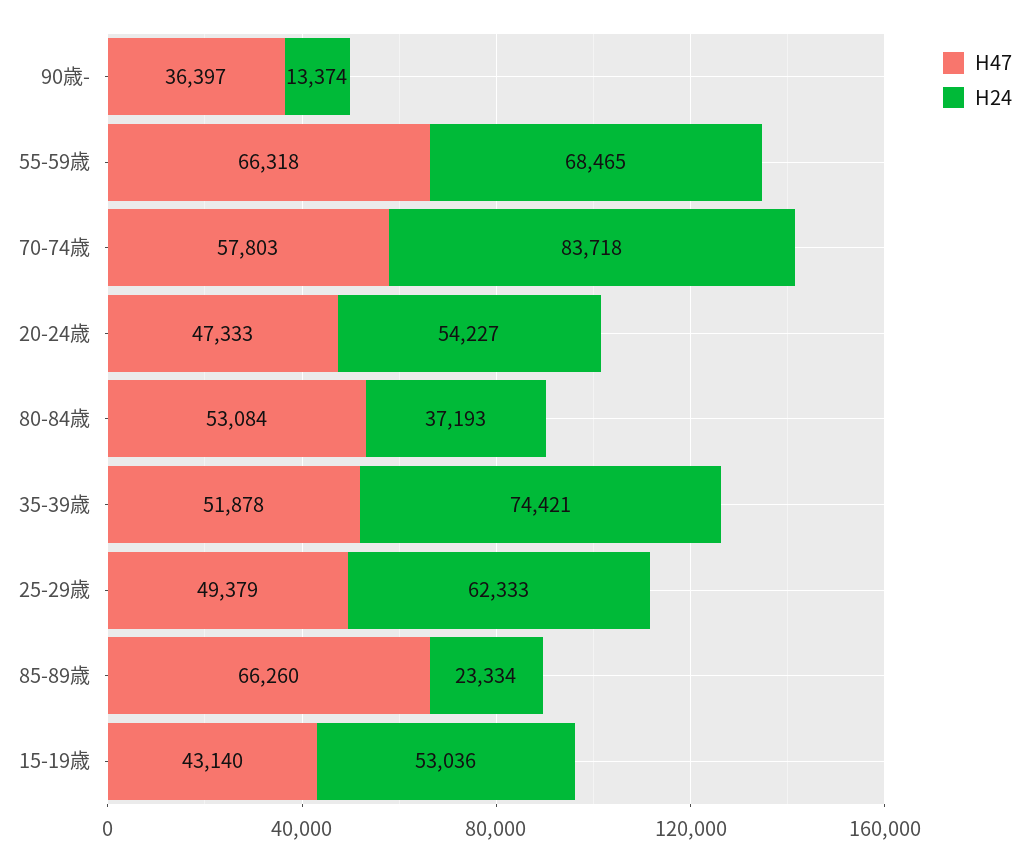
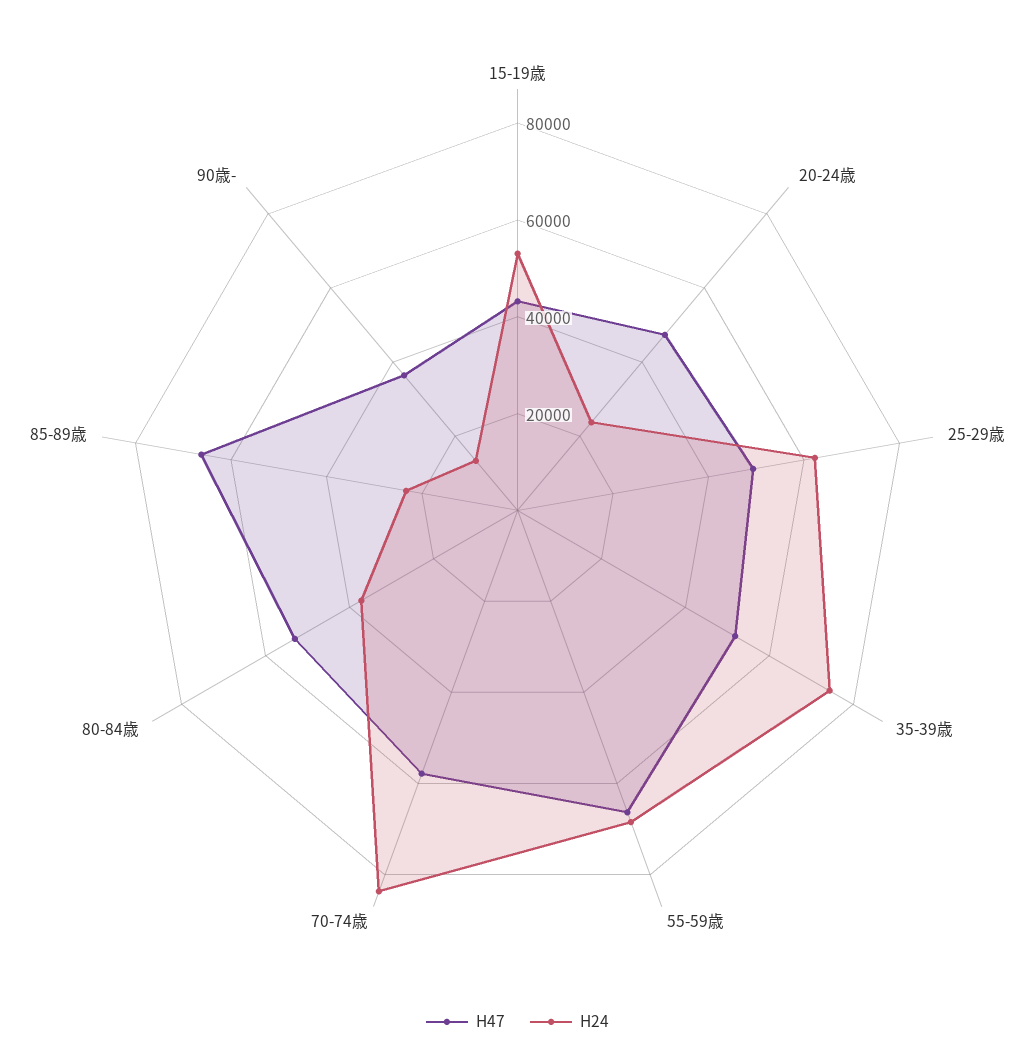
  {
    "H47": {
      "90歳-": 36397,
      "55-59歳": 66318,
      "70-74歳": 57803,
      "20-24歳": 47333,
      "80-84歳": 53084,
      "35-39歳": 51878,
      "25-29歳": 49379,
      "85-89歳": 66260,
      "15-19歳": 43140
    },
    "H24": {
      "90歳-": 13374,
      "55-59歳": 68465,
      "70-74歳": 83718,
-     "20-24歳": 54227,
+     "20-24歳": 25000,
      "80-84歳": 37193,
      "35-39歳": 74421,
      "25-29歳": 62333,
      "85-89歳": 23334,
      "15-19歳": 53036
    }
  }

